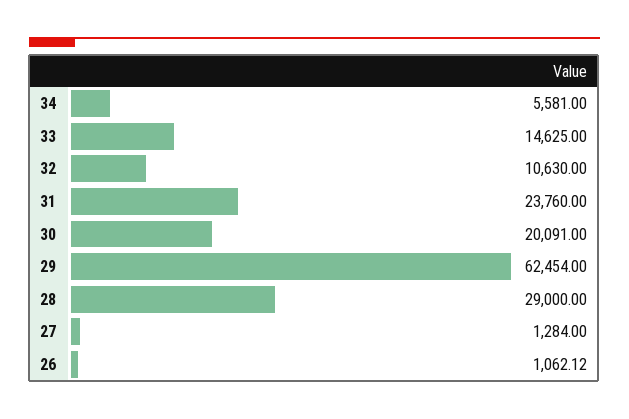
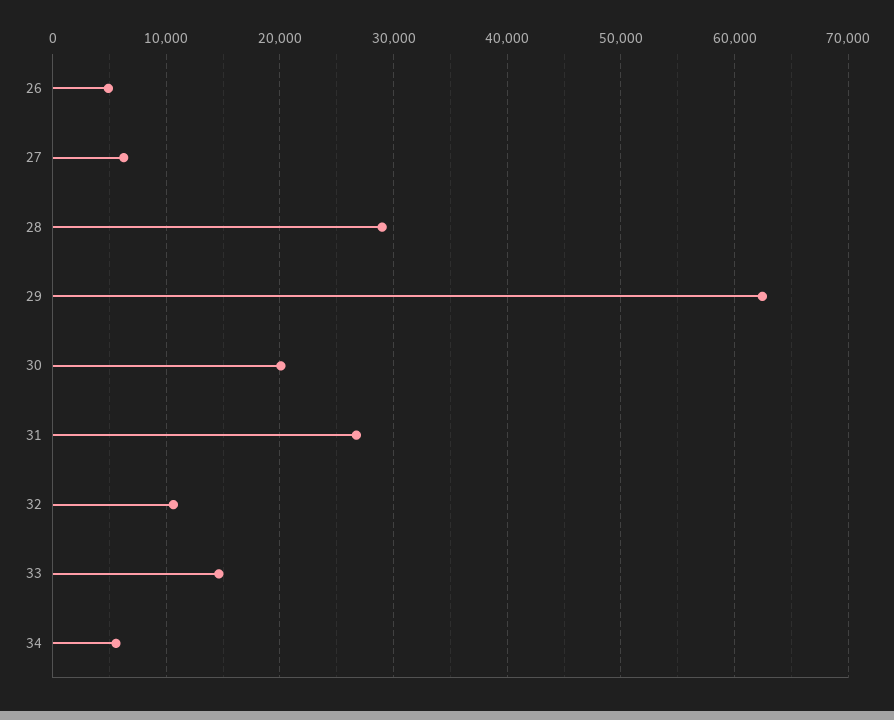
  {
    "34": 5581,
    "33": 14625,
    "32": 10630,
-   "31": 23760,
+   "31": 27000,
    "30": 20091,
    "29": 62454,
    "28": 29000,
-   "27": 1284,
+   "27": 6000,
-   "26": 1062.12
+   "26": 5000
  }

